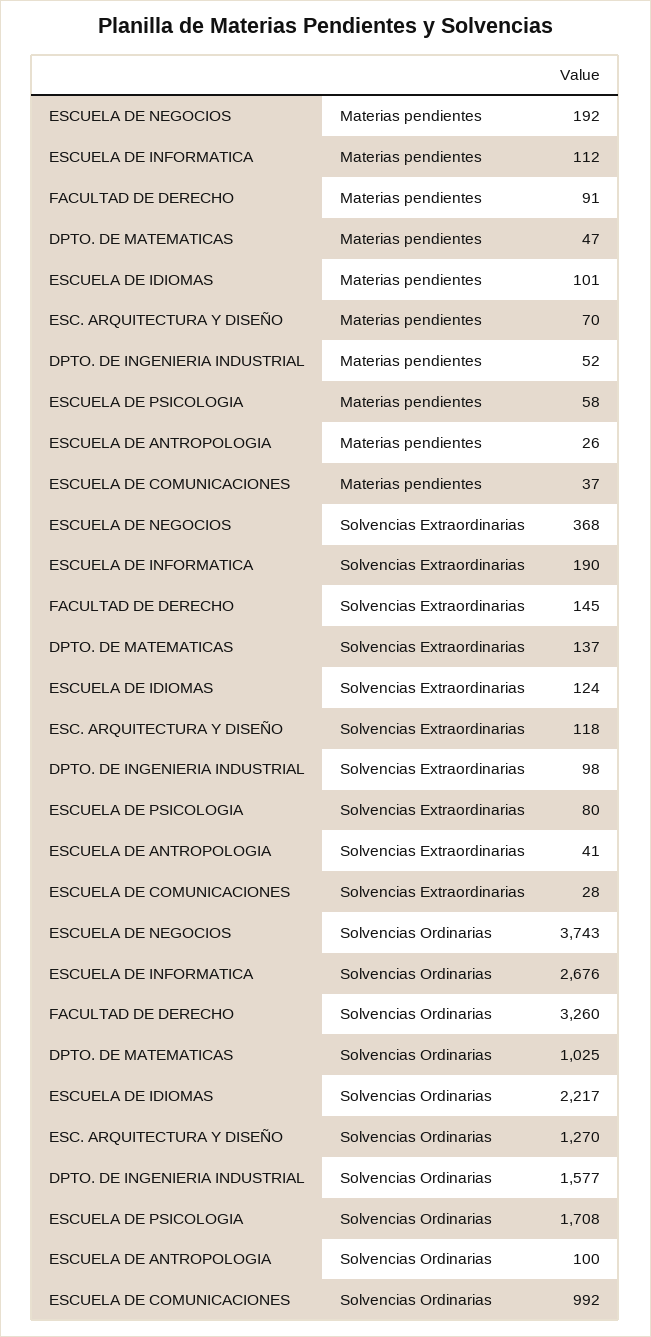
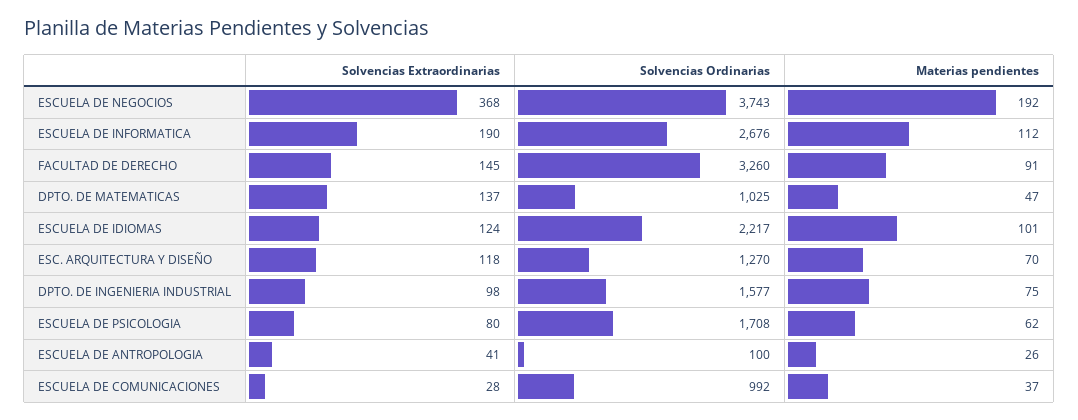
  {
    "ESCUELA DE NEGOCIOS": {
      "Materias pendientes": 192,
      "Solvencias Extraordinarias": 368,
      "Solvencias Ordinarias": 3743
    },
    "ESCUELA DE INFORMATICA": {
      "Materias pendientes": 112,
      "Solvencias Extraordinarias": 190,
      "Solvencias Ordinarias": 2676
    },
    "FACULTAD DE DERECHO": {
      "Materias pendientes": 91,
      "Solvencias Extraordinarias": 145,
      "Solvencias Ordinarias": 3260
    },
    "DPTO. DE MATEMATICAS": {
      "Materias pendientes": 47,
      "Solvencias Extraordinarias": 137,
      "Solvencias Ordinarias": 1025
    },
    "ESCUELA DE IDIOMAS": {
      "Materias pendientes": 101,
      "Solvencias Extraordinarias": 124,
      "Solvencias Ordinarias": 2217
    },
    "ESC. ARQUITECTURA Y DISEÑO": {
      "Materias pendientes": 70,
      "Solvencias Extraordinarias": 118,
      "Solvencias Ordinarias": 1270
    },
    "DPTO. DE INGENIERIA INDUSTRIAL": {
-     "Materias pendientes": 52,
+     "Materias pendientes": 75,
      "Solvencias Extraordinarias": 98,
      "Solvencias Ordinarias": 1577
    },
    "ESCUELA DE PSICOLOGIA": {
-     "Materias pendientes": 58,
+     "Materias pendientes": 62,
      "Solvencias Extraordinarias": 80,
      "Solvencias Ordinarias": 1708
    },
    "ESCUELA DE ANTROPOLOGIA": {
      "Materias pendientes": 26,
      "Solvencias Extraordinarias": 41,
      "Solvencias Ordinarias": 100
    },
    "ESCUELA DE COMUNICACIONES": {
      "Materias pendientes": 37,
      "Solvencias Extraordinarias": 28,
      "Solvencias Ordinarias": 992
    }
  }

